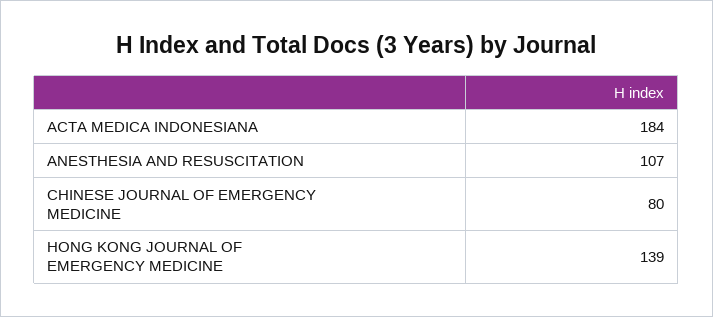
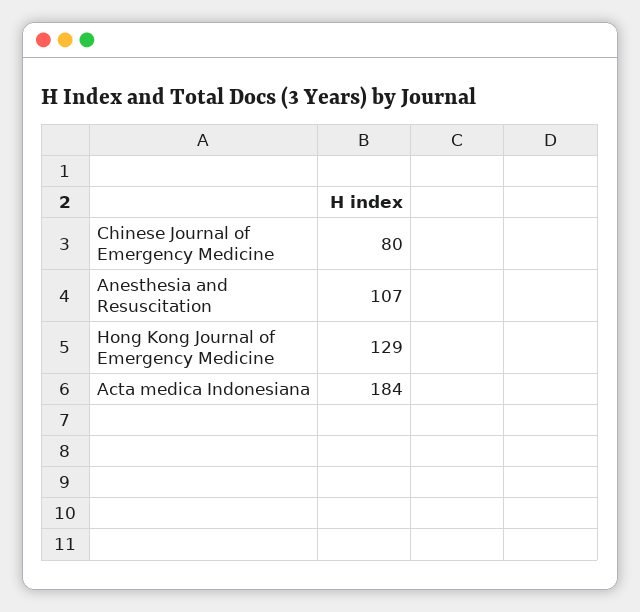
  {
    "ACTA MEDICA INDONESIANA": 184,
    "ANESTHESIA AND RESUSCITATION": 107,
    "CHINESE JOURNAL OF EMERGENCY MEDICINE": 80,
-   "HONG KONG JOURNAL OF EMERGENCY MEDICINE": 139
+   "HONG KONG JOURNAL OF EMERGENCY MEDICINE": 129
  }

